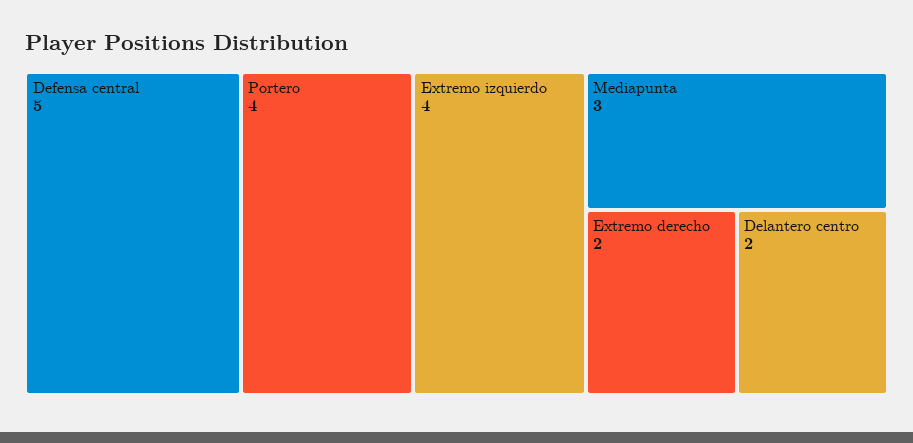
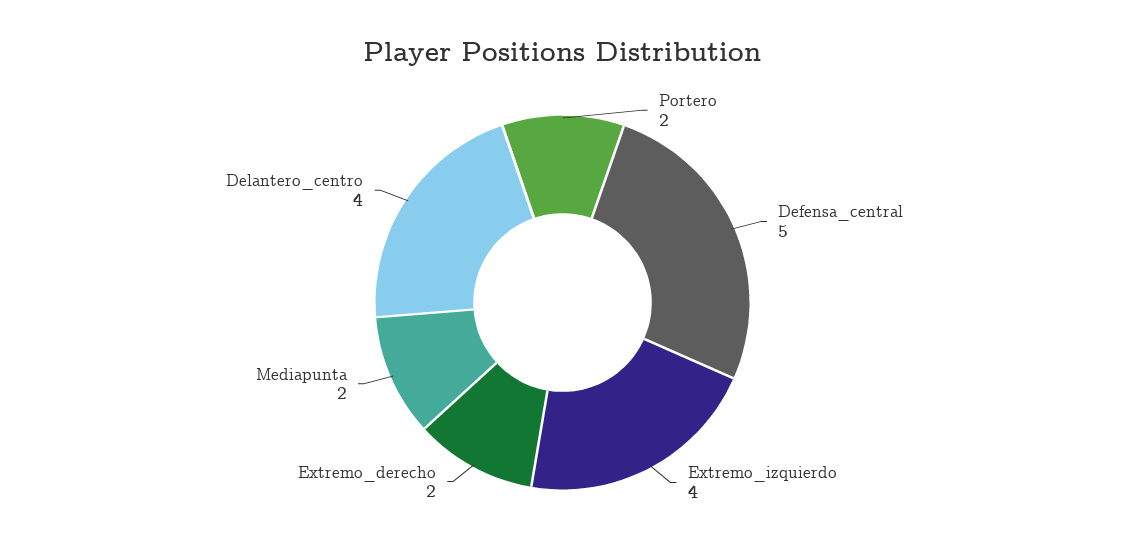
  {
    "Defensa central": 5,
-   "Portero": 4,
+   "Portero": 2,
    "Extremo izquierdo": 4,
-   "Mediapunta": 3,
+   "Mediapunta": 2,
    "Extremo derecho": 2,
-   "Delantero centro": 2
+   "Delantero centro": 4
  }

